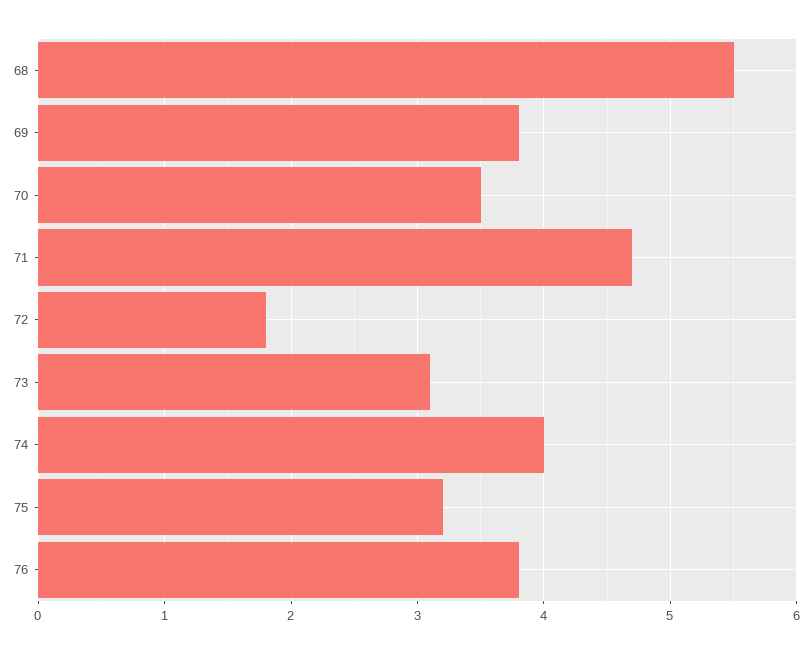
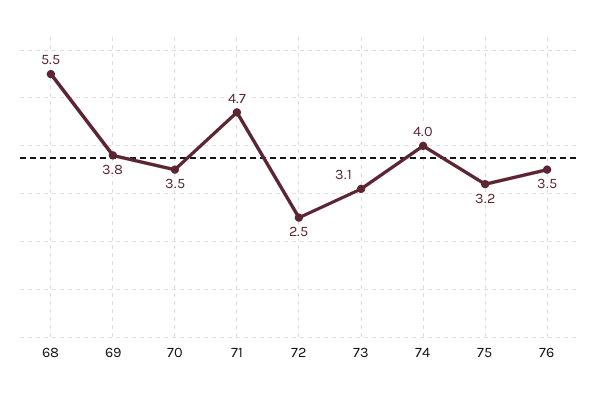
  {
    "68": 5.5,
    "69": 3.8,
    "70": 3.5,
    "71": 4.7,
-   "72": 1.8,
+   "72": 2.5,
    "73": 3.1,
    "74": 4,
    "75": 3.2,
-   "76": 3.8
+   "76": 3.5
  }

